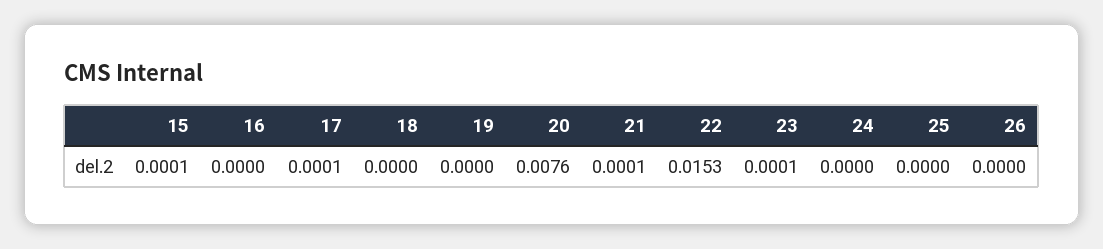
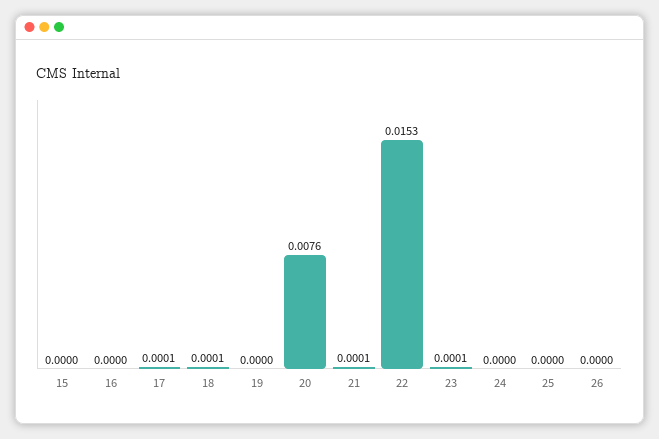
  {
-   "15": 0.0001,
+   "15": 0,
    "16": 0,
    "17": 0.0001,
-   "18": 0,
+   "18": 0.0001,
    "19": 0,
    "20": 0.0076,
    "21": 0.0001,
    "22": 0.0153,
    "23": 0.0001,
    "24": 0,
    "25": 0,
    "26": 0
  }

